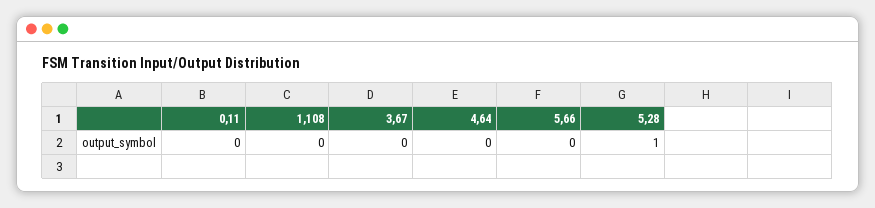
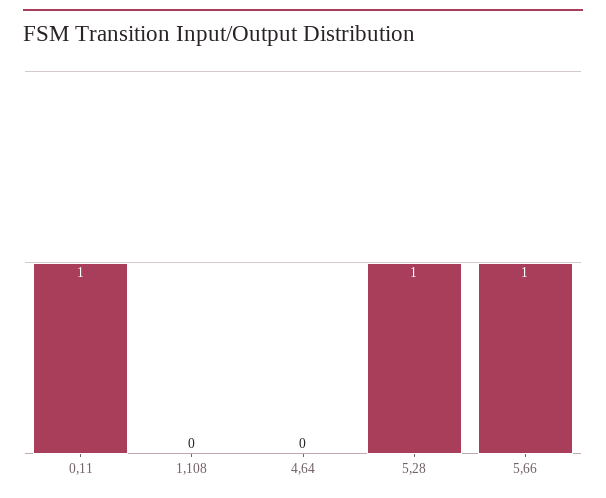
  {
-   "0,11": 0,
+   "0,11": 1,
    "1,108": 0,
-   "3,67": 0,
    "4,64": 0,
-   "5,66": 0,
+   "5,66": 1,
    "5,28": 1
  }

